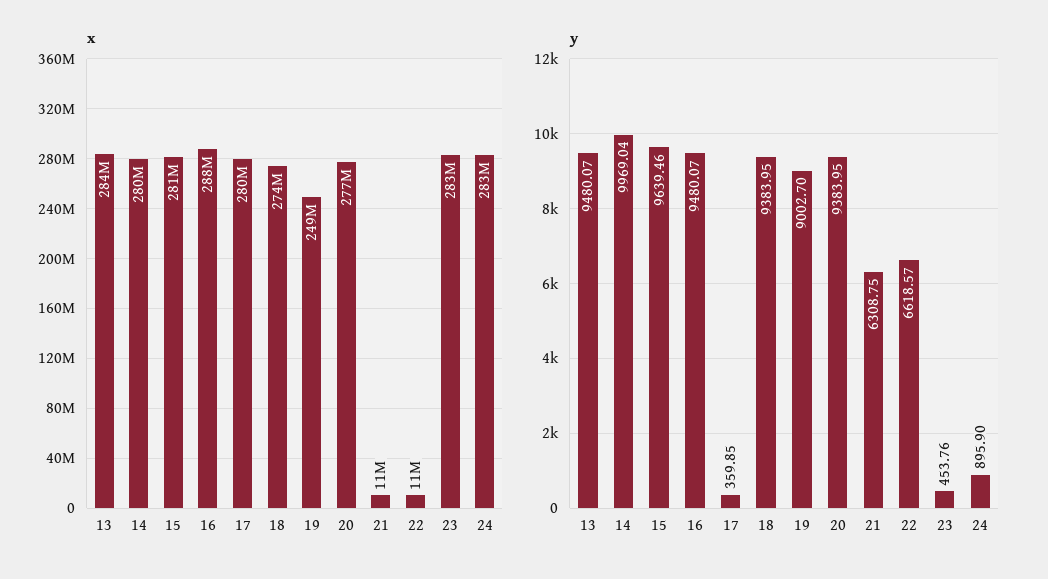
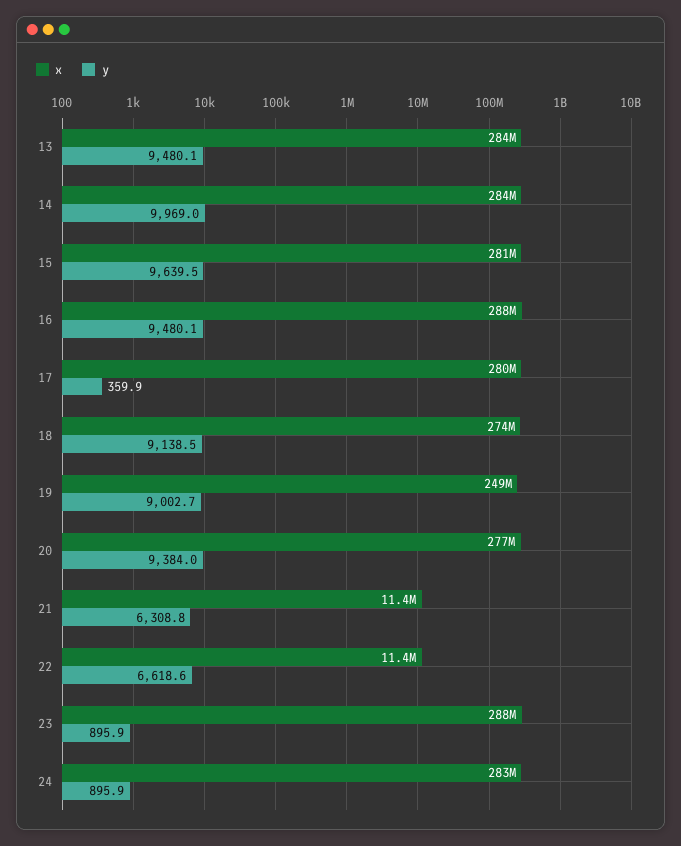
  {
    "x": {
      "13": 284000000,
-     "14": 280000000,
+     "14": 284000000,
      "15": 281000000,
      "16": 288000000,
      "17": 280000000,
      "18": 274000000,
      "19": 249000000,
      "20": 277000000,
      "21": 11400000,
      "22": 11400000,
-     "23": 283000000,
+     "23": 288000000,
      "24": 283000000
    },
    "y": {
      "13": 9480.07,
      "14": 9969.04,
      "15": 9639.46,
      "16": 9480.07,
      "17": 359.85,
-     "18": 9383.95,
+     "18": 9138.5,
      "19": 9002.7,
      "20": 9383.95,
      "21": 6308.75,
      "22": 6618.57,
-     "23": 453.76,
+     "23": 895.9,
      "24": 895.9
    }
  }

